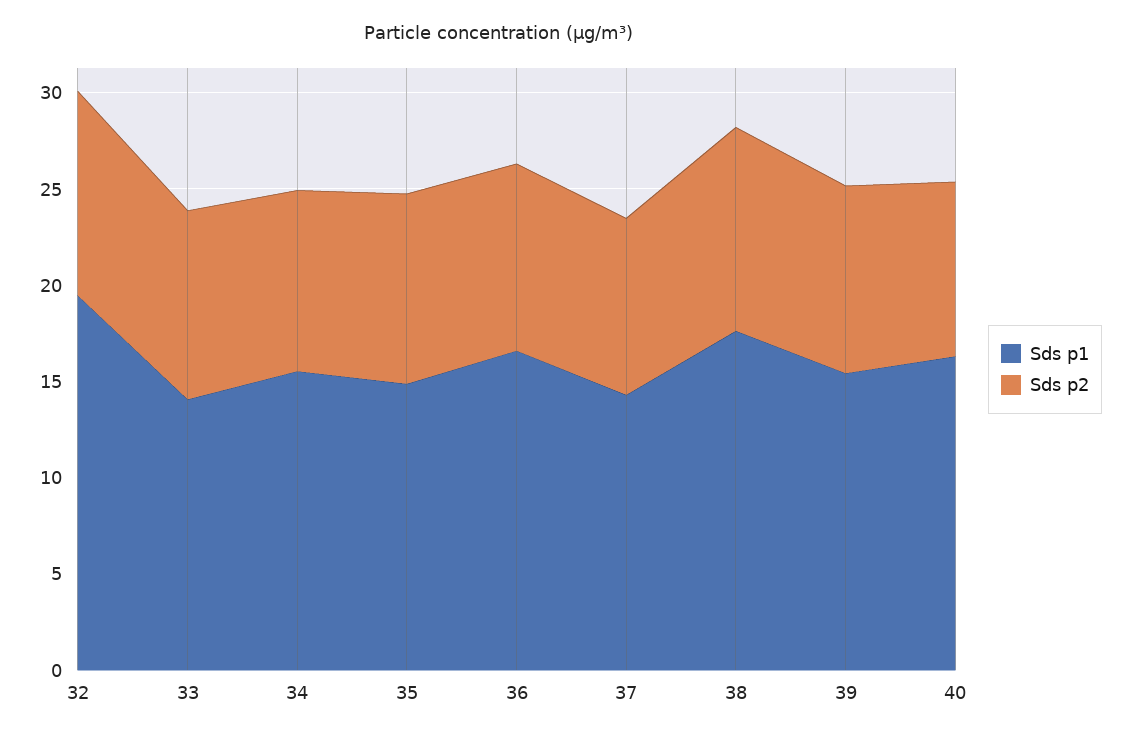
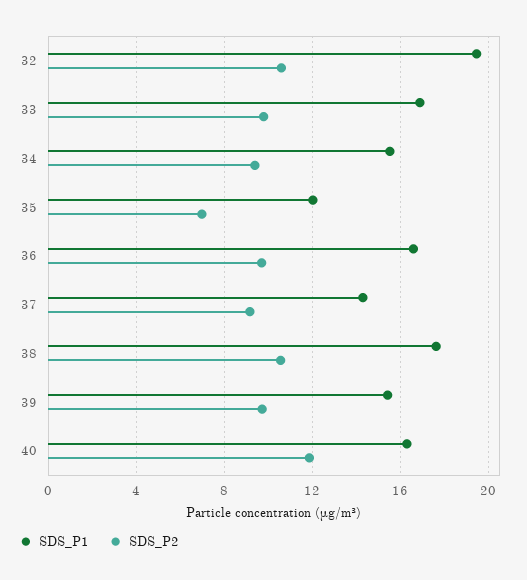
  {
    "Sds p1": {
      "32": 19.5,
-     "33": 14,
+     "33": 17,
      "34": 15.5,
-     "35": 15,
+     "35": 12,
      "36": 16.5,
      "37": 14.5,
      "38": 17.5,
      "39": 15.5,
      "40": 16.5
    },
    "Sds p2": {
      "32": 10.5,
      "33": 10,
      "34": 9.5,
-     "35": 10,
+     "35": 7,
      "36": 9.5,
      "37": 9,
      "38": 10.5,
      "39": 9.5,
-     "40": 9
+     "40": 12
    }
  }

